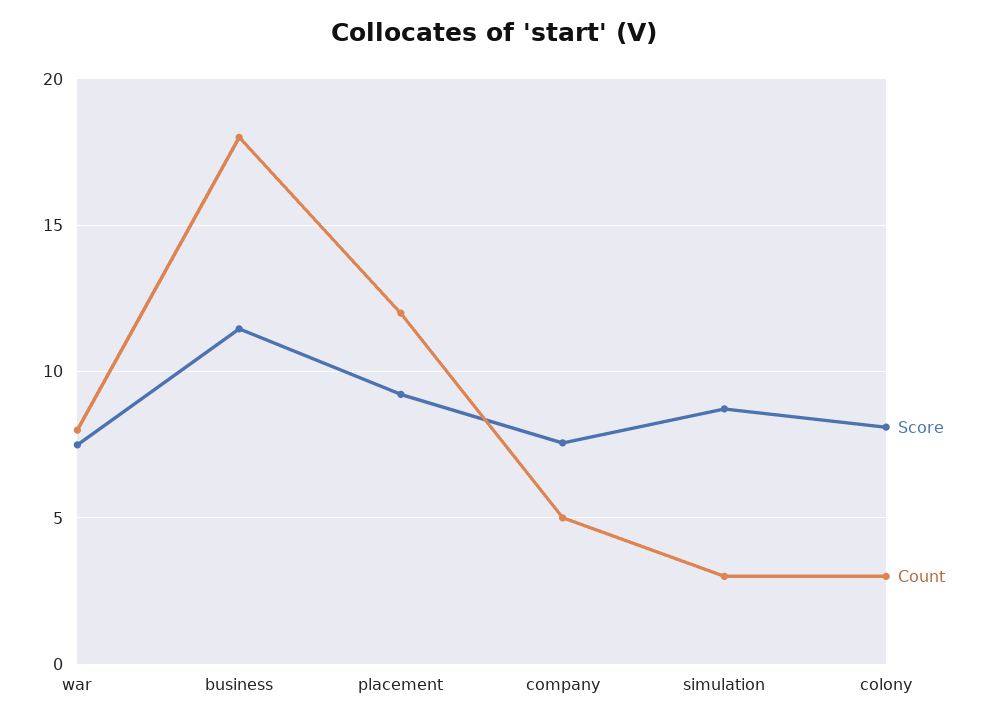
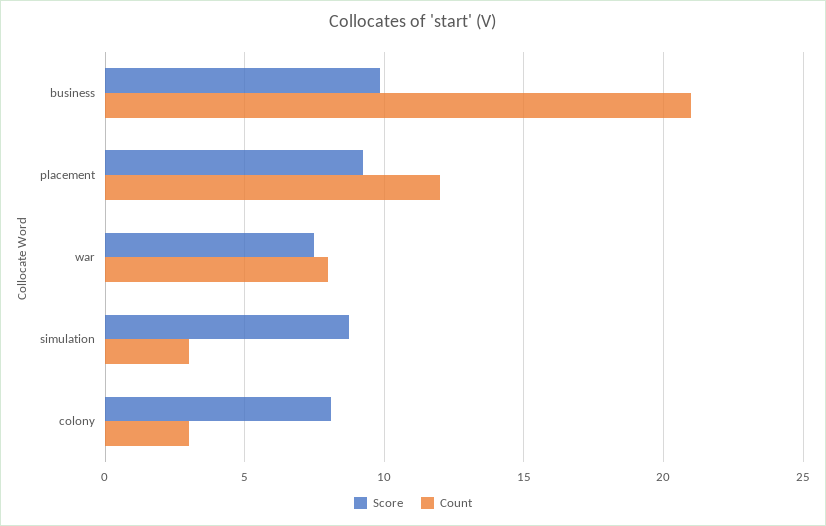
  {
    "Score": {
      "war": 7.5,
-     "business": 11.5,
+     "business": 10,
      "placement": 9,
-     "company": 7.5,
      "simulation": 8.5,
      "colony": 8
    },
    "Count": {
      "war": 8,
-     "business": 18,
+     "business": 21,
      "placement": 12,
-     "company": 5,
      "simulation": 3,
      "colony": 3
    }
  }

